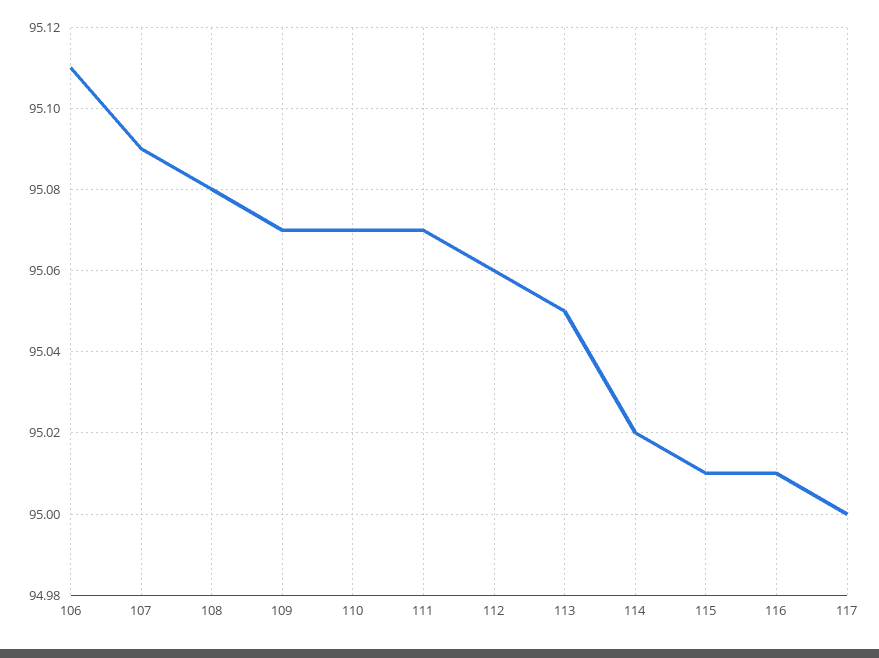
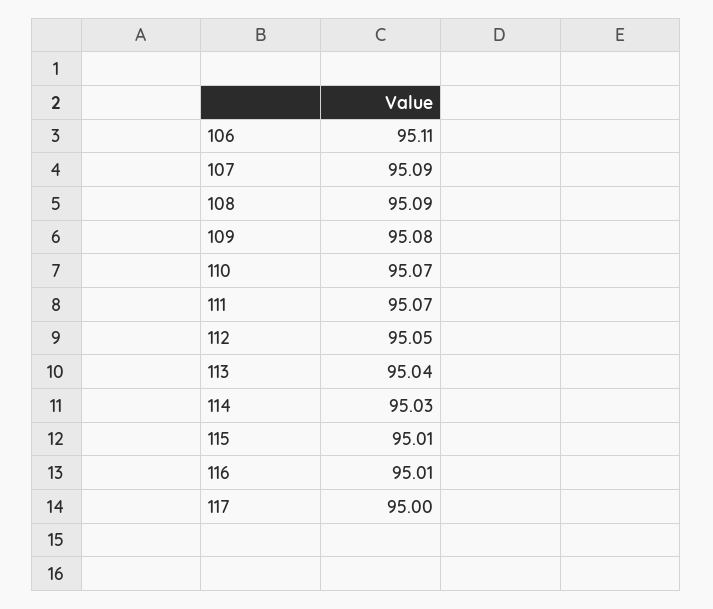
  {
    "106": 95.11,
    "107": 95.09,
-   "108": 95.08,
+   "108": 95.09,
-   "109": 95.07,
+   "109": 95.08,
    "110": 95.07,
    "111": 95.07,
-   "112": 95.06,
+   "112": 95.05,
-   "113": 95.05,
+   "113": 95.04,
-   "114": 95.02,
+   "114": 95.03,
    "115": 95.01,
    "116": 95.01,
    "117": 95
  }

